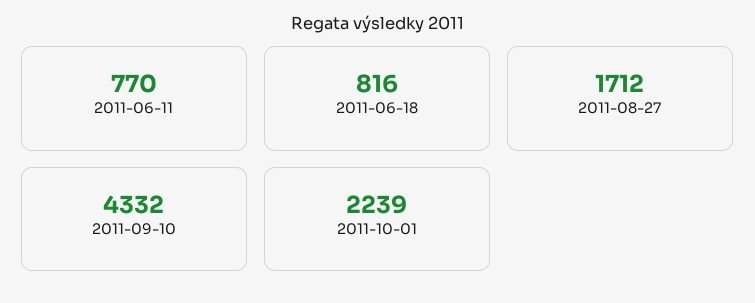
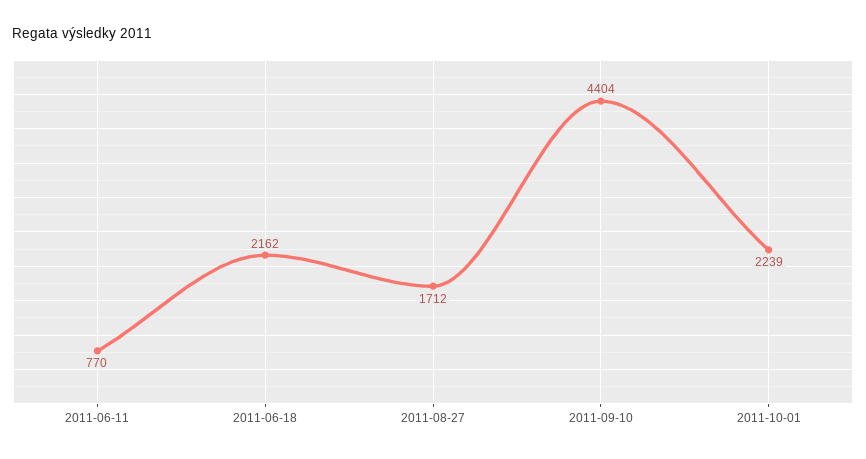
  {
    "2011-06-11": 770,
-   "2011-06-18": 816,
+   "2011-06-18": 2162,
    "2011-08-27": 1712,
-   "2011-09-10": 4332,
+   "2011-09-10": 4404,
    "2011-10-01": 2239
  }

